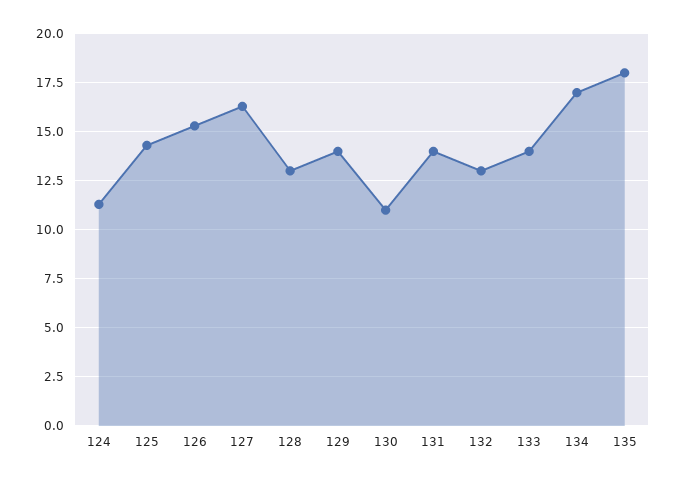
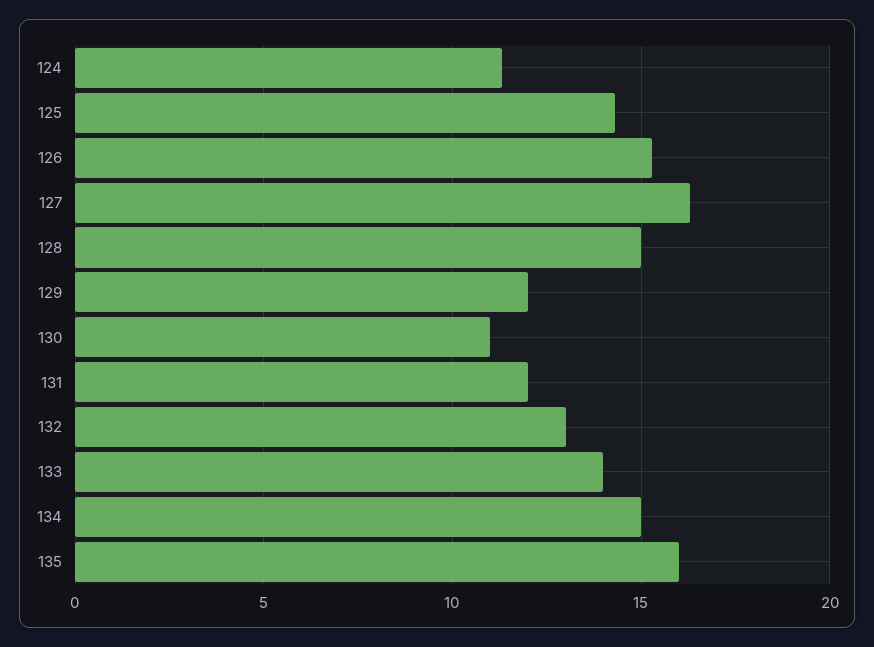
  {
    "124": 11.5,
    "125": 14.5,
    "126": 15.5,
    "127": 16.5,
-   "128": 13,
+   "128": 15,
-   "129": 14,
+   "129": 12,
    "130": 11,
-   "131": 14,
+   "131": 12,
    "132": 13,
    "133": 14,
-   "134": 17,
+   "134": 15,
-   "135": 18
+   "135": 16
  }

